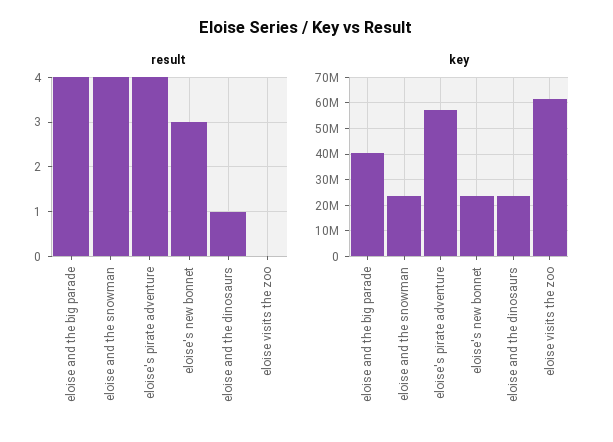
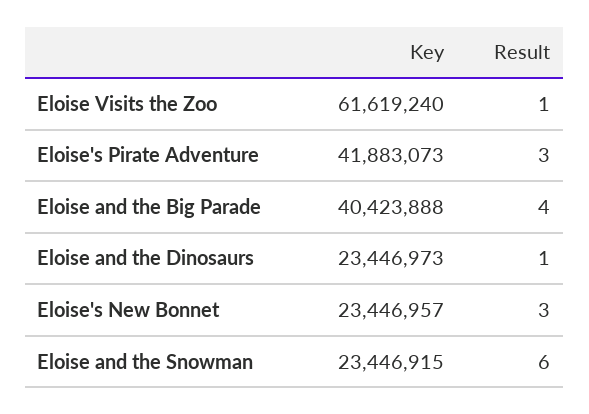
  {
    "result": {
      "eloise and the big parade": 4,
-     "eloise and the snowman": 4,
+     "eloise and the snowman": 6,
-     "eloise's pirate adventure": 4,
+     "eloise's pirate adventure": 3,
      "eloise's new bonnet": 3,
      "eloise and the dinosaurs": 1,
-     "eloise visits the zoo": 0
+     "eloise visits the zoo": 1
    },
    "key": {
      "eloise and the big parade": 40423888,
      "eloise and the snowman": 23446915,
-     "eloise's pirate adventure": 57500000,
+     "eloise's pirate adventure": 41883073,
      "eloise's new bonnet": 23446957,
      "eloise and the dinosaurs": 23446973,
      "eloise visits the zoo": 61619240
    }
  }

